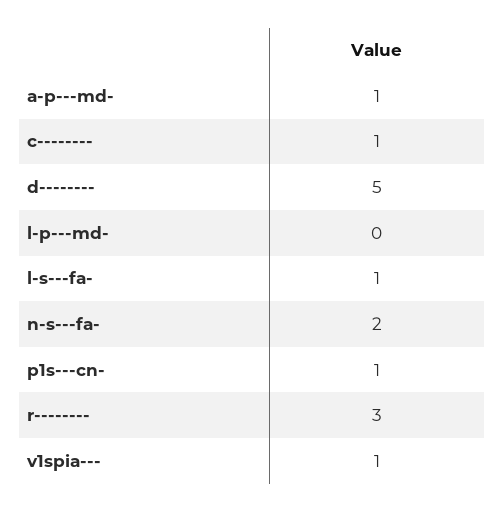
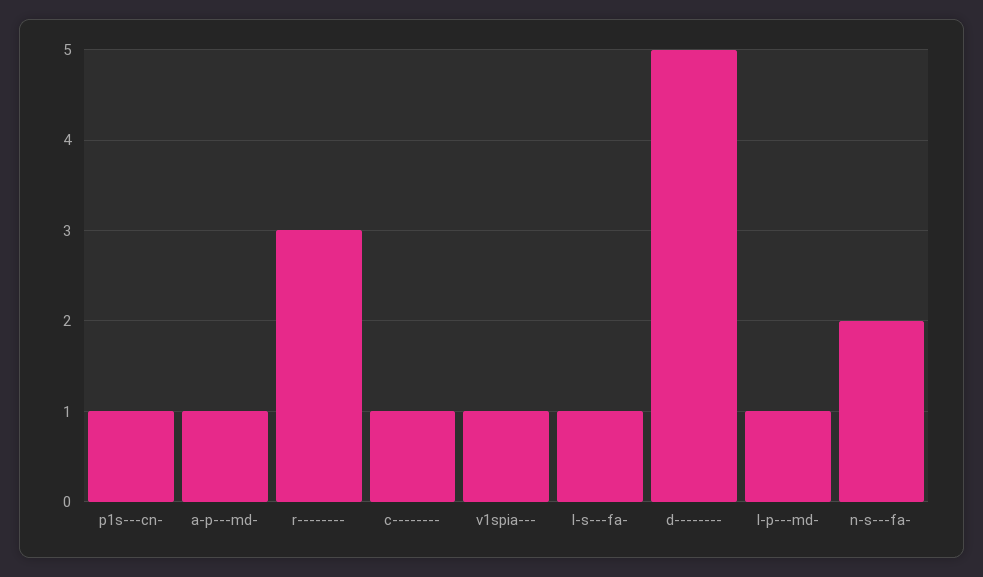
  {
    "a-p---md-": 1,
    "c--------": 1,
    "d--------": 5,
-   "l-p---md-": 0,
+   "l-p---md-": 1,
    "l-s---fa-": 1,
    "n-s---fa-": 2,
    "p1s---cn-": 1,
    "r--------": 3,
    "v1spia---": 1
  }

